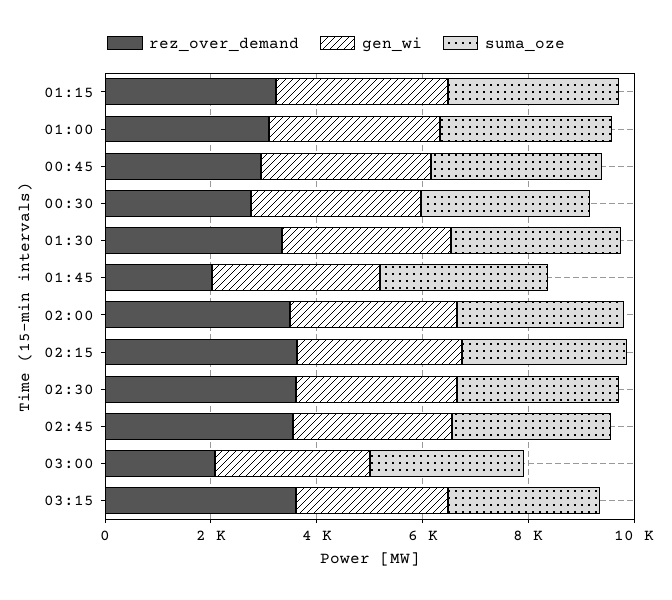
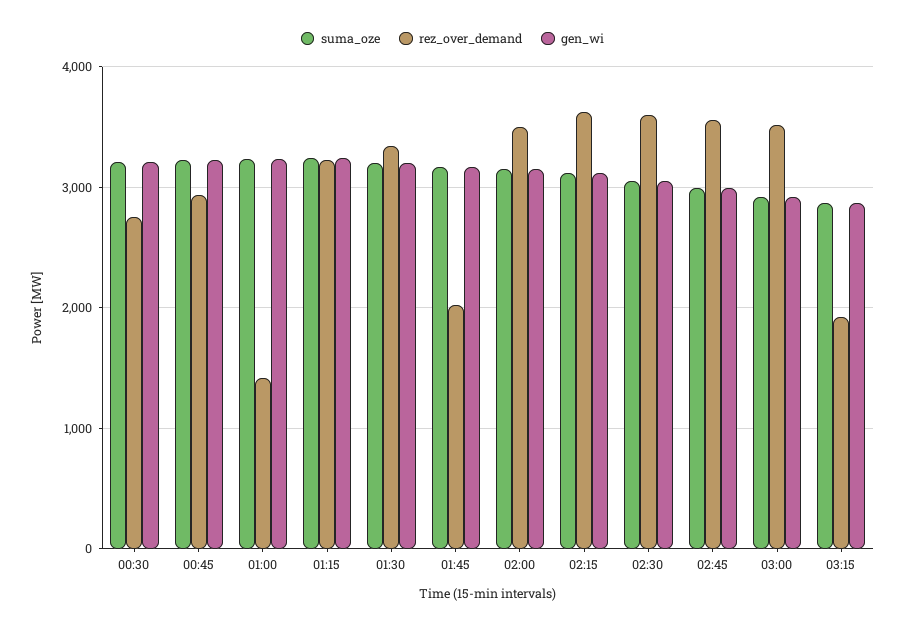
  {
    "rez_over_demand": {
      "01:15": 3200,
-     "01:00": 3000,
+     "01:00": 1400,
      "00:45": 2900,
      "00:30": 2800,
      "01:30": 3300,
      "01:45": 2000,
      "02:00": 3500,
      "02:15": 3600,
      "02:30": 3600,
      "02:45": 3600,
-     "03:00": 2000,
+     "03:00": 3500,
-     "03:15": 3500
+     "03:15": 1900
    },
    "gen_wi": {
      "01:15": 3200,
      "01:00": 3200,
      "00:45": 3200,
      "00:30": 3200,
      "01:30": 3200,
      "01:45": 3200,
      "02:00": 3100,
      "02:15": 3100,
      "02:30": 3100,
      "02:45": 3000,
      "03:00": 2900,
      "03:15": 2900
    },
    "suma_oze": {
      "01:15": 3200,
      "01:00": 3200,
      "00:45": 3200,
      "00:30": 3200,
      "01:30": 3200,
      "01:45": 3200,
      "02:00": 3100,
      "02:15": 3100,
      "02:30": 3100,
      "02:45": 3000,
      "03:00": 2900,
      "03:15": 2900
    }
  }

